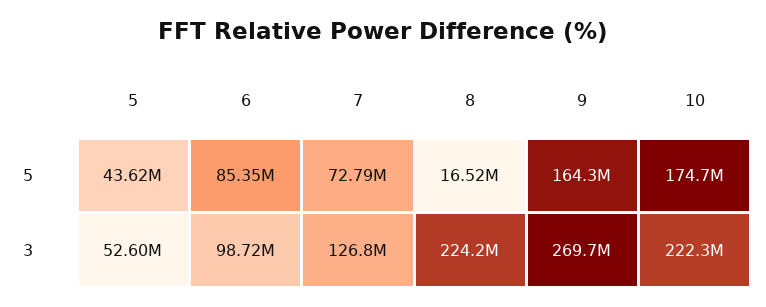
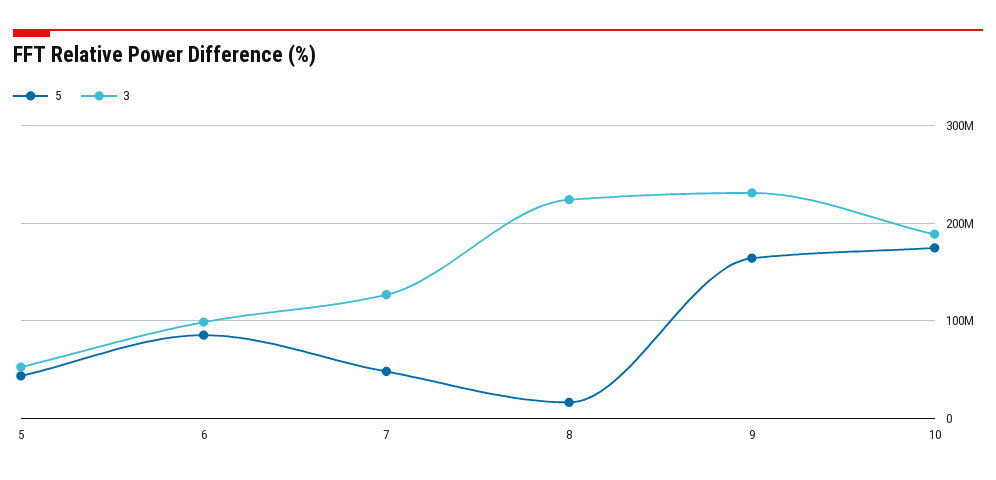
  {
    "5": {
      "5": 43620000,
      "6": 85350000,
-     "7": 72790000,
+     "7": 50000000,
      "8": 16520000,
      "9": 164300000,
      "10": 174700000
    },
    "3": {
      "5": 52600000,
      "6": 98720000,
      "7": 126800000,
      "8": 224200000,
-     "9": 269700000,
+     "9": 230000000,
-     "10": 222300000
+     "10": 190000000
    }
  }

